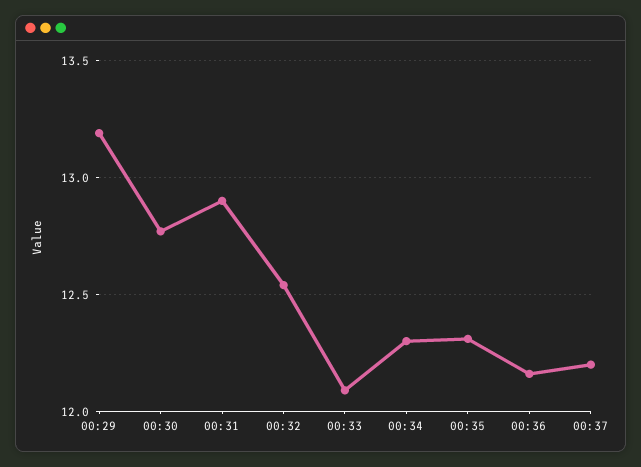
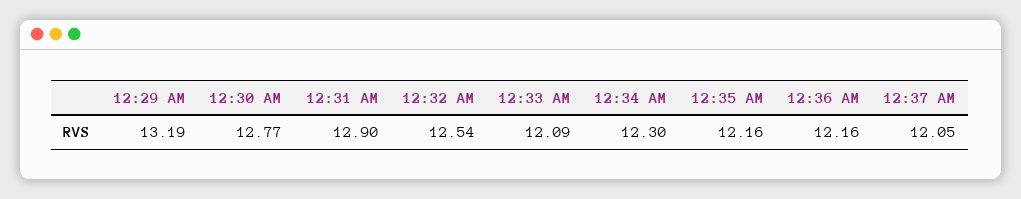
  {
    "00:29": 13.19,
    "00:30": 12.77,
    "00:31": 12.9,
    "00:32": 12.54,
    "00:33": 12.09,
    "00:34": 12.3,
-   "00:35": 12.3,
+   "00:35": 12.16,
    "00:36": 12.16,
-   "00:37": 12.2
+   "00:37": 12.05
  }

